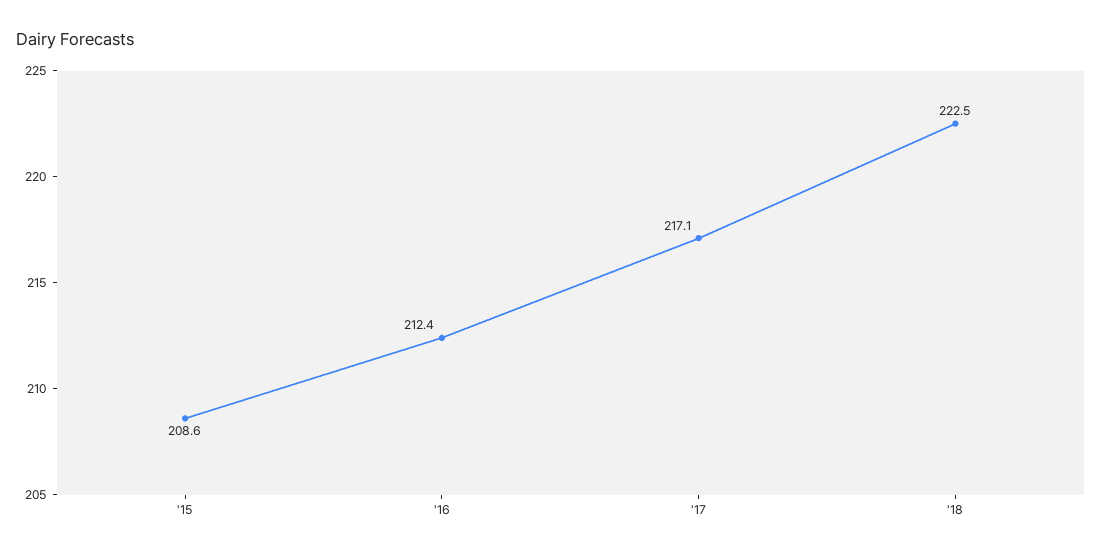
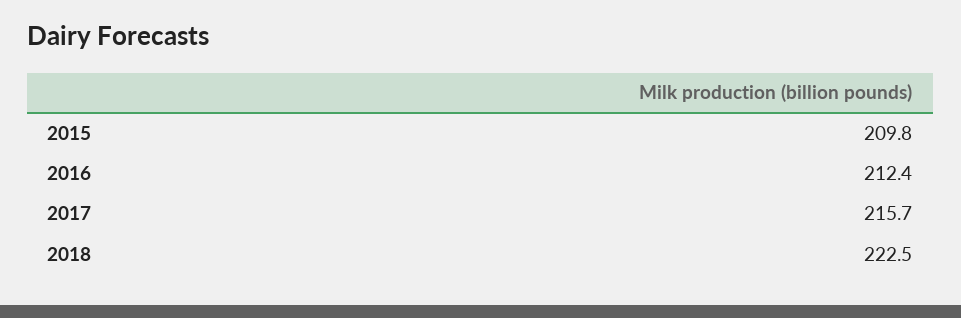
  {
-   "'15": 208.6,
+   "'15": 209.8,
    "'16": 212.4,
-   "'17": 217.1,
+   "'17": 215.7,
    "'18": 222.5
  }

